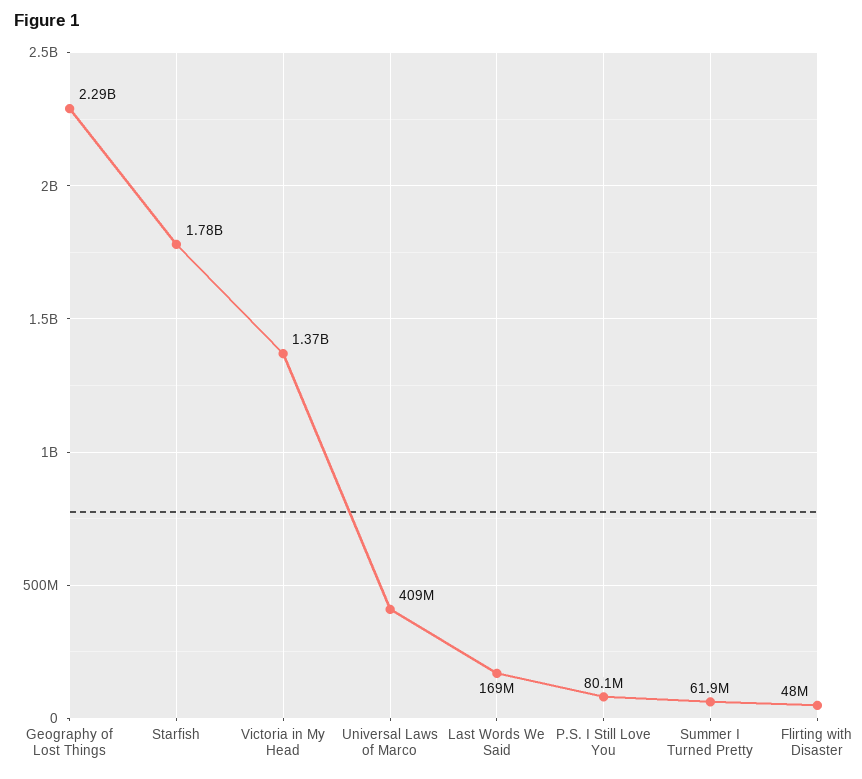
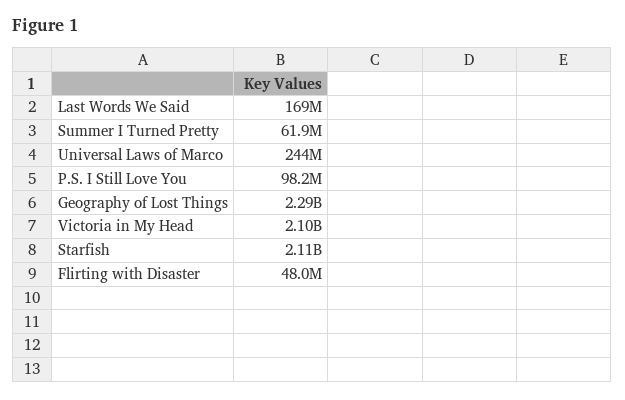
  {
    "Geography of Lost Things": 2290000000,
-   "Starfish": 1780000000,
+   "Starfish": 2110000000,
-   "Victoria in My Head": 1370000000,
+   "Victoria in My Head": 2100000000,
-   "Universal Laws of Marco": 409000000,
+   "Universal Laws of Marco": 244000000,
    "Last Words We Said": 169000000,
-   "P.S. I Still Love You": 80100000,
+   "P.S. I Still Love You": 98200000,
    "Summer I Turned Pretty": 61900000,
    "Flirting with Disaster": 48000000
  }

